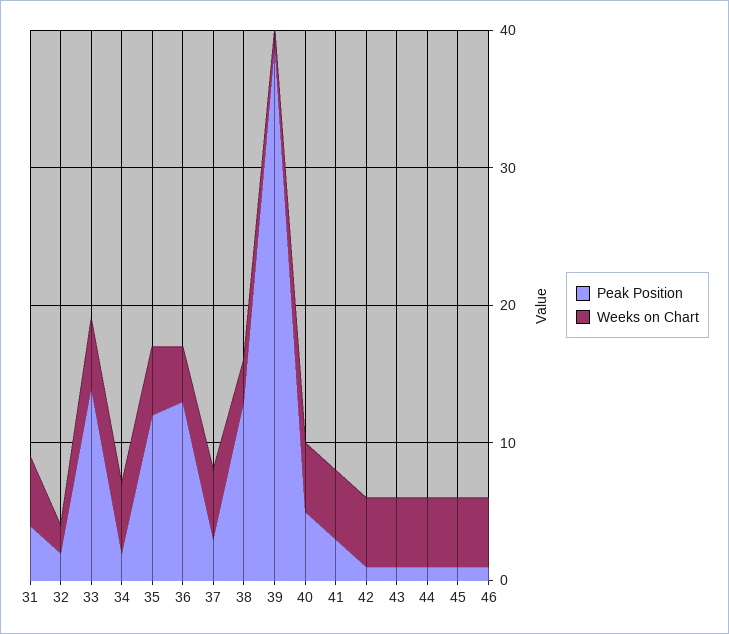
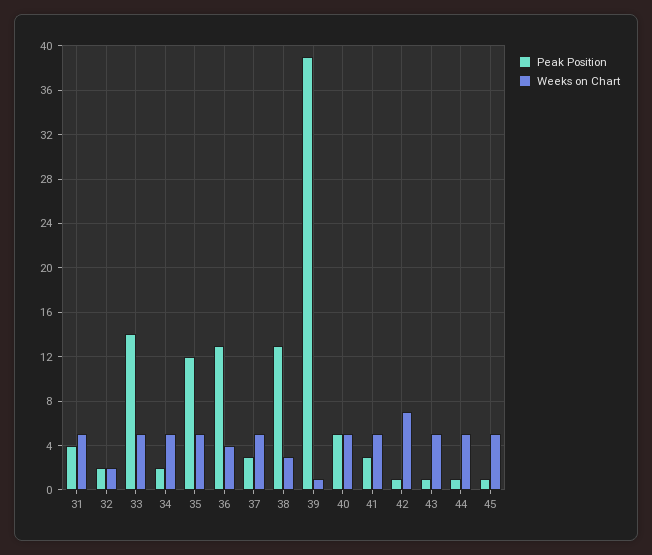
  {
    "Peak Position": {
      "31": 4,
      "32": 2,
      "33": 14,
      "34": 2,
      "35": 12,
      "36": 13,
      "37": 3,
      "38": 13,
      "39": 39,
      "40": 5,
      "41": 3,
      "42": 1,
      "43": 1,
      "44": 1,
-     "45": 1,
+     "45": 1
-     "46": 1
    },
    "Weeks on Chart": {
      "31": 5,
      "32": 2,
      "33": 5,
      "34": 5,
      "35": 5,
      "36": 4,
      "37": 5,
      "38": 3,
      "39": 1,
      "40": 5,
      "41": 5,
-     "42": 5,
+     "42": 7,
      "43": 5,
      "44": 5,
-     "45": 5,
+     "45": 5
-     "46": 5
    }
  }

